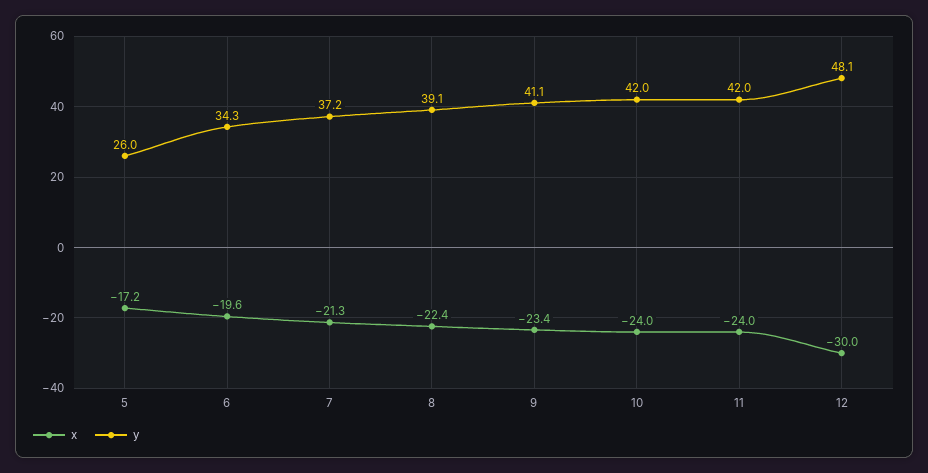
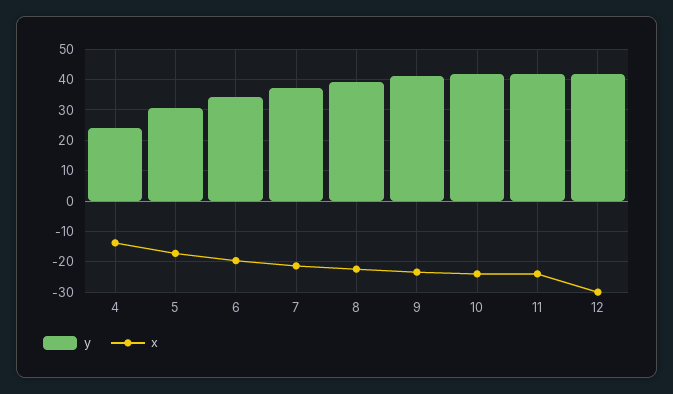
  {
    "x": {
      "5": -17.2,
      "6": -19.6,
      "7": -21.3,
      "8": -22.4,
      "9": -23.4,
      "10": -24,
      "11": -24,
-     "12": -30
+     "12": -30,
+     "4": -14
    },
    "y": {
-     "5": 26,
+     "5": 30,
      "6": 34.3,
      "7": 37.2,
      "8": 39.1,
      "9": 41.1,
      "10": 42,
      "11": 42,
-     "12": 48.1
+     "12": 42,
+     "4": 24
    }
  }

